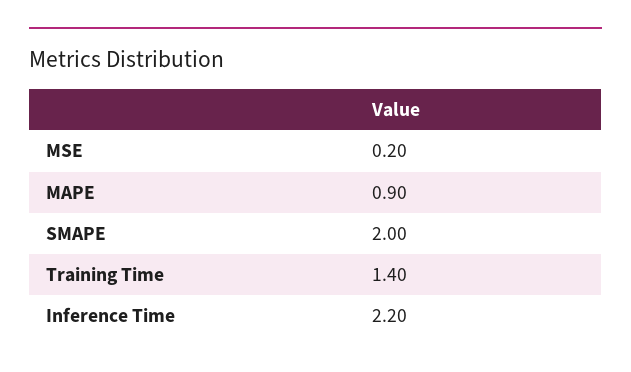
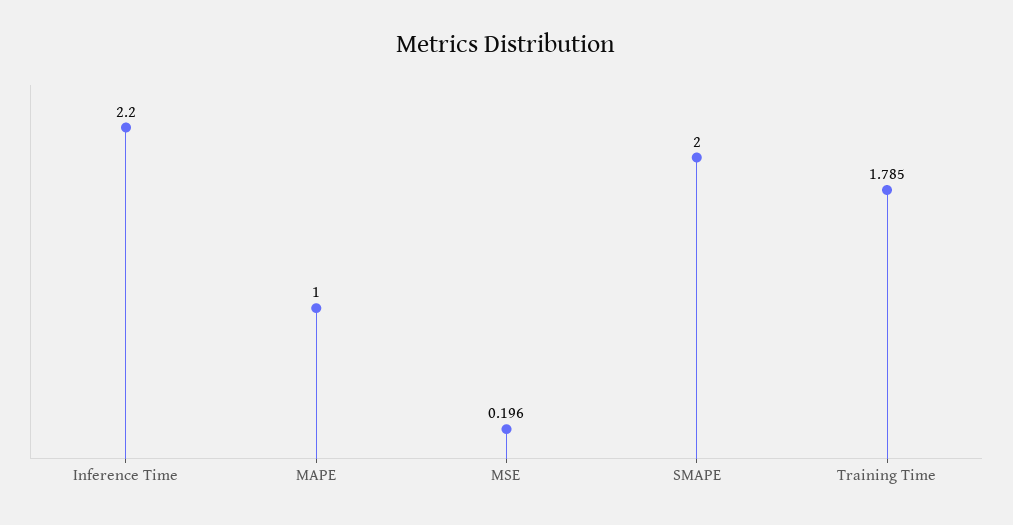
  {
    "MSE": 0.196,
-   "MAPE": 0.9,
+   "MAPE": 1,
    "SMAPE": 2,
-   "Training Time": 1.4,
+   "Training Time": 1.785,
    "Inference Time": 2.2
  }

